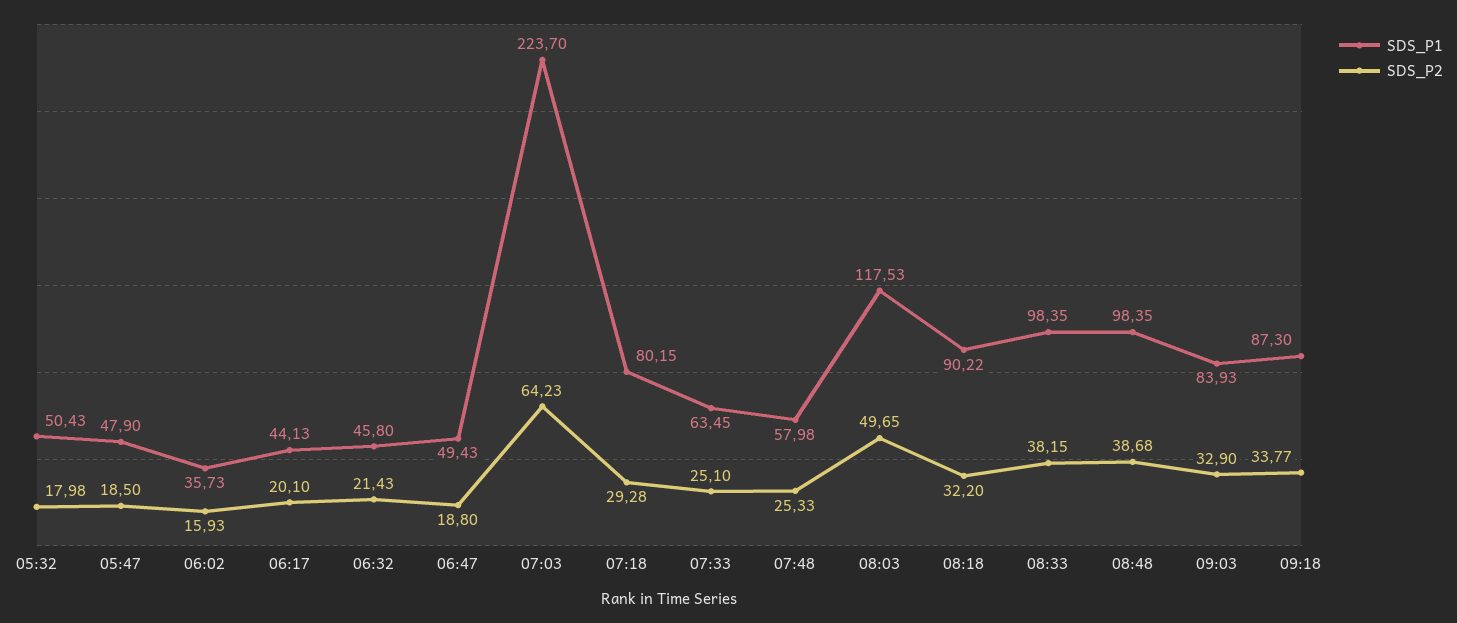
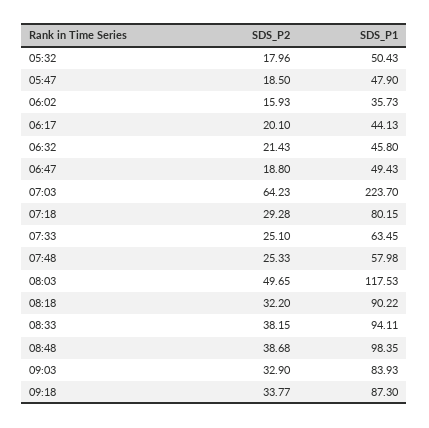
  {
    "SDS_P1": {
      "05:32": 50.43,
      "05:47": 47.9,
      "06:02": 35.73,
      "06:17": 44.13,
      "06:32": 45.8,
      "06:47": 49.43,
      "07:03": 223.7,
      "07:18": 80.15,
      "07:33": 63.45,
      "07:48": 57.98,
      "08:03": 117.53,
      "08:18": 90.22,
-     "08:33": 98.35,
+     "08:33": 94.11,
      "08:48": 98.35,
      "09:03": 83.93,
      "09:18": 87.3
    },
    "SDS_P2": {
-     "05:32": 17.98,
+     "05:32": 17.96,
      "05:47": 18.5,
      "06:02": 15.93,
      "06:17": 20.1,
      "06:32": 21.43,
      "06:47": 18.8,
      "07:03": 64.23,
      "07:18": 29.28,
      "07:33": 25.1,
      "07:48": 25.33,
      "08:03": 49.65,
      "08:18": 32.2,
      "08:33": 38.15,
      "08:48": 38.68,
      "09:03": 32.9,
      "09:18": 33.77
    }
  }

